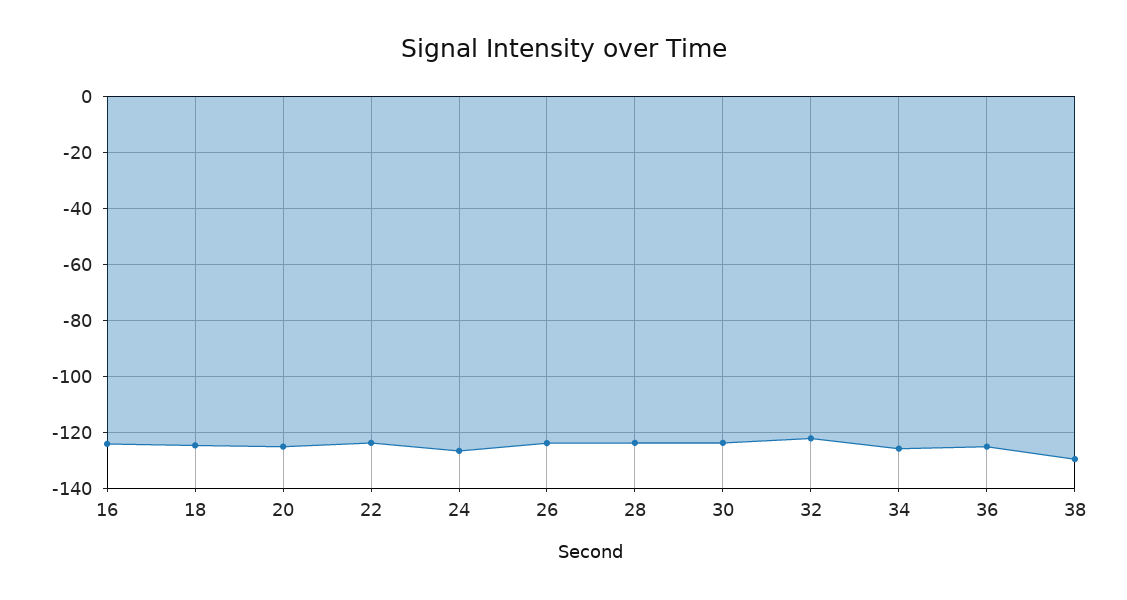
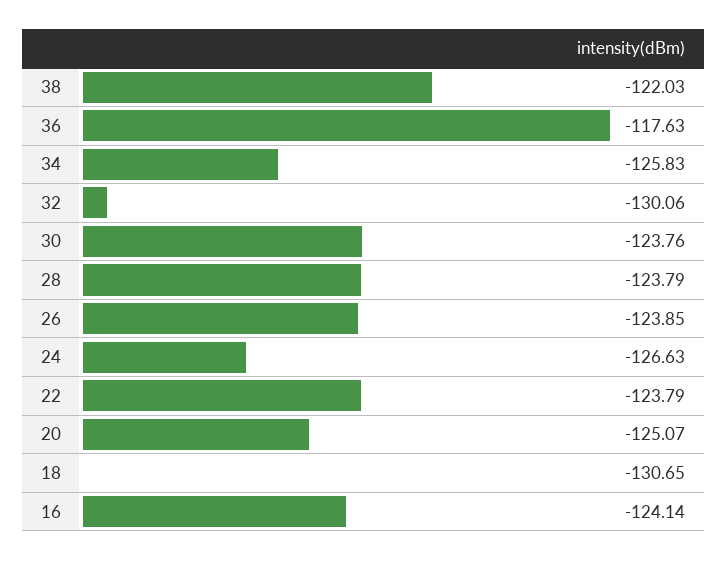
  {
    "16": -124.14,
-   "18": -125,
+   "18": -130.65,
    "20": -125.07,
    "22": -123.79,
    "24": -126.63,
    "26": -123.85,
    "28": -123.79,
    "30": -123.76,
-   "32": -122.5,
+   "32": -130.06,
    "34": -125.83,
-   "36": -125,
+   "36": -117.63,
-   "38": -130
+   "38": -122.03
  }

